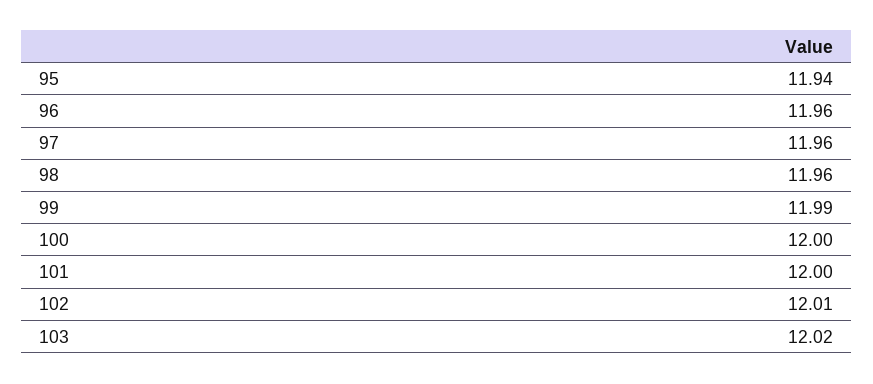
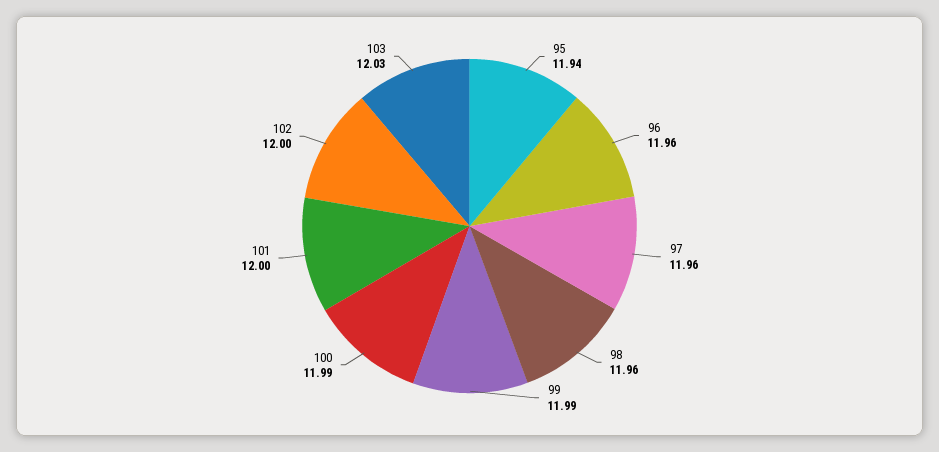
  {
    "95": 11.94,
    "96": 11.96,
    "97": 11.96,
    "98": 11.96,
    "99": 11.99,
-   "100": 12,
+   "100": 11.99,
    "101": 12,
-   "102": 12.01,
+   "102": 12,
-   "103": 12.02
+   "103": 12.03
  }

